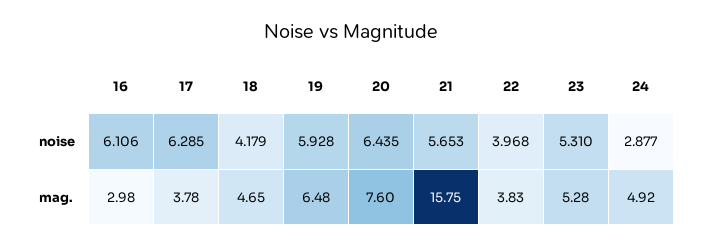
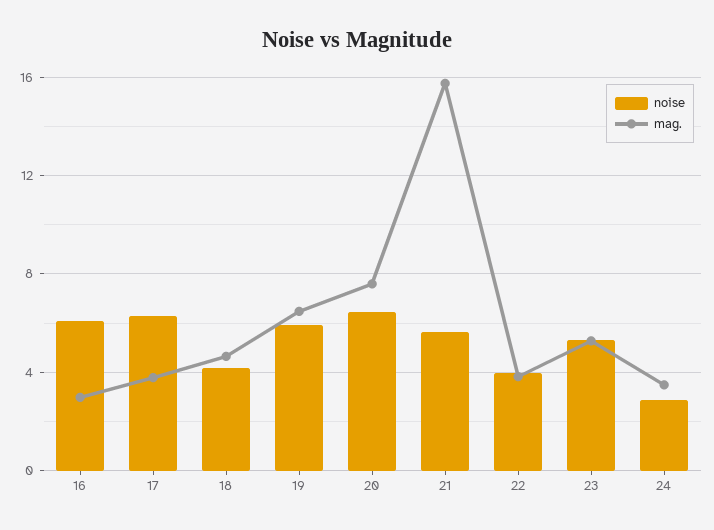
  {
    "noise": {
      "16": 6.106,
      "17": 6.285,
      "18": 4.179,
      "19": 5.928,
      "20": 6.435,
      "21": 5.653,
      "22": 3.968,
      "23": 5.31,
      "24": 2.877
    },
    "mag.": {
      "16": 2.98,
      "17": 3.78,
      "18": 4.65,
      "19": 6.48,
      "20": 7.6,
      "21": 15.75,
      "22": 3.83,
      "23": 5.28,
-     "24": 4.92
+     "24": 3.5
    }
  }

